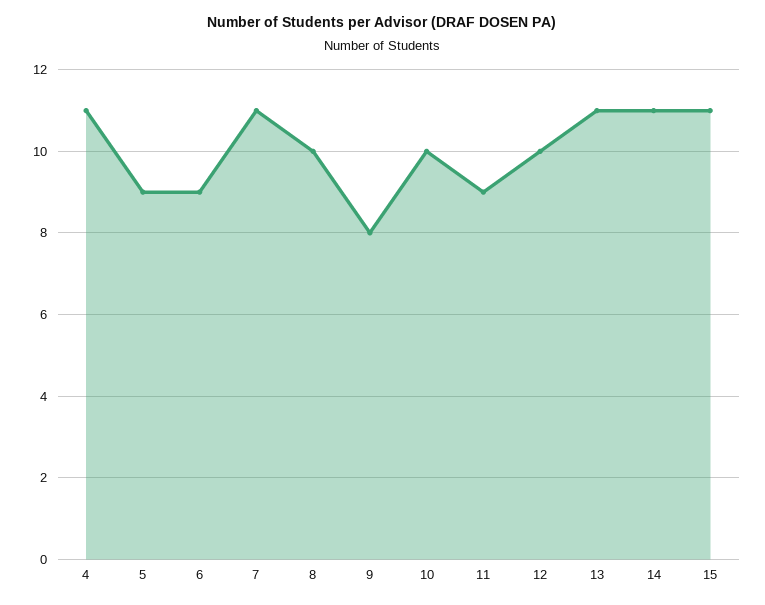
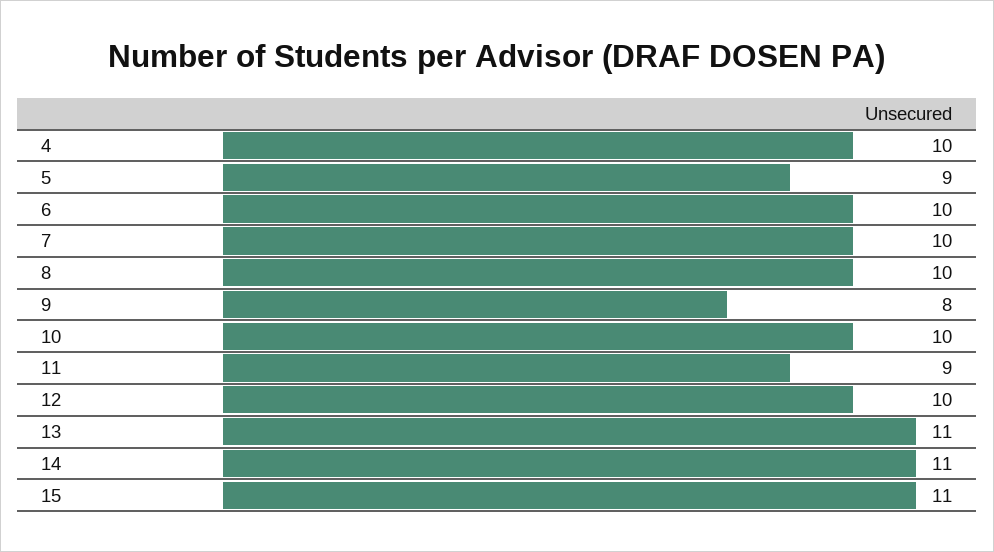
  {
-   "4": 11,
+   "4": 10,
    "5": 9,
-   "6": 9,
+   "6": 10,
-   "7": 11,
+   "7": 10,
    "8": 10,
    "9": 8,
    "10": 10,
    "11": 9,
    "12": 10,
    "13": 11,
    "14": 11,
    "15": 11
  }

